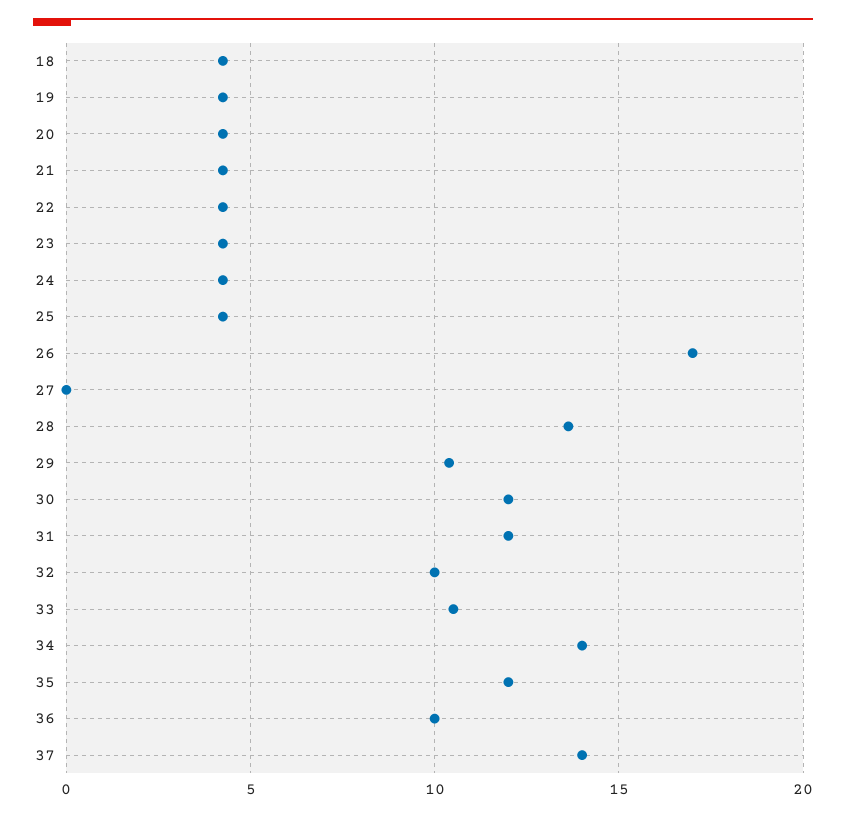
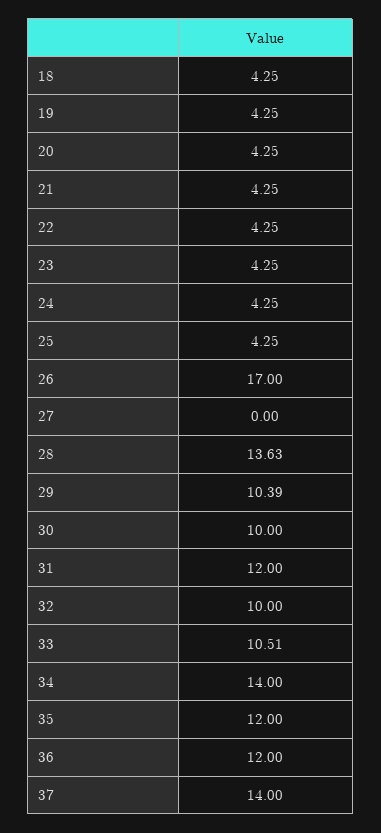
  {
    "18": 4.25,
    "19": 4.25,
    "20": 4.25,
    "21": 4.25,
    "22": 4.25,
    "23": 4.25,
    "24": 4.25,
    "25": 4.25,
    "26": 17,
    "27": 0,
    "28": 13.63,
    "29": 10.39,
-   "30": 12,
+   "30": 10,
    "31": 12,
    "32": 10,
    "33": 10.51,
    "34": 14,
    "35": 12,
-   "36": 10,
+   "36": 12,
    "37": 14
  }

